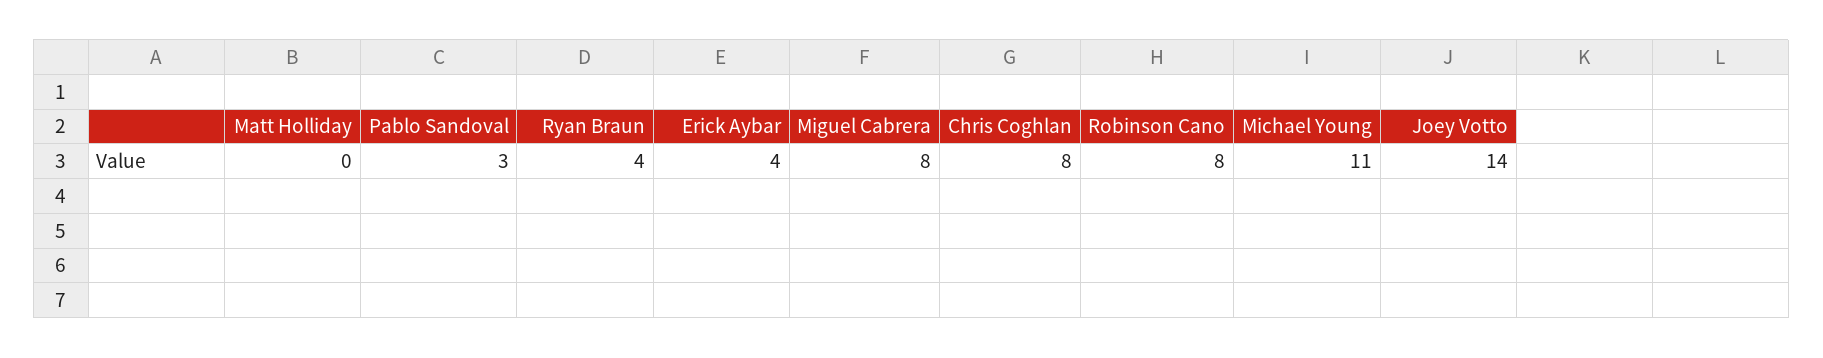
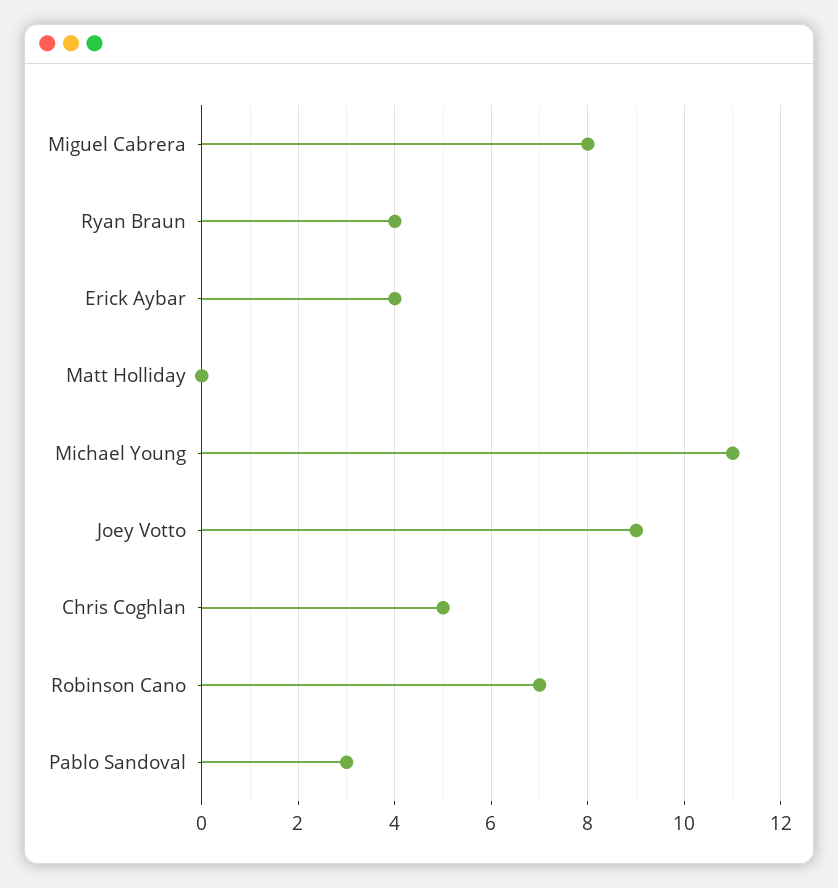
  {
    "Matt Holliday": 0,
    "Pablo Sandoval": 3,
    "Ryan Braun": 4,
    "Erick Aybar": 4,
    "Miguel Cabrera": 8,
-   "Chris Coghlan": 8,
+   "Chris Coghlan": 5,
-   "Robinson Cano": 8,
+   "Robinson Cano": 7,
    "Michael Young": 11,
-   "Joey Votto": 14
+   "Joey Votto": 9
  }

